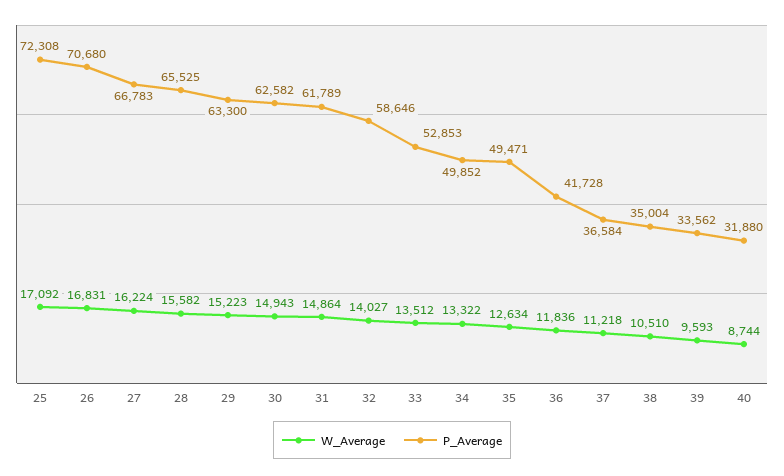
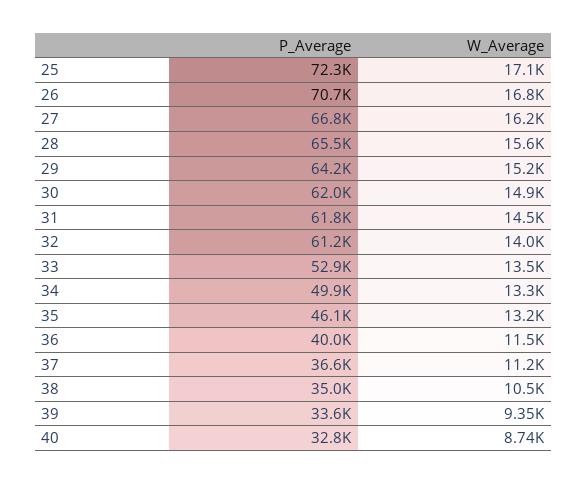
  {
    "W_Average": {
      "25": 17092,
      "26": 16831,
      "27": 16224,
      "28": 15582,
      "29": 15223,
      "30": 14943,
-     "31": 14864,
+     "31": 14500,
      "32": 14027,
      "33": 13512,
      "34": 13322,
-     "35": 12634,
+     "35": 13200,
-     "36": 11836,
+     "36": 11500,
      "37": 11218,
      "38": 10510,
-     "39": 9593,
+     "39": 9350,
      "40": 8744
    },
    "P_Average": {
      "25": 72308,
      "26": 70680,
      "27": 66783,
      "28": 65525,
-     "29": 63300,
+     "29": 64200,
-     "30": 62582,
+     "30": 62000,
      "31": 61789,
-     "32": 58646,
+     "32": 61200,
      "33": 52853,
      "34": 49852,
-     "35": 49471,
+     "35": 46100,
-     "36": 41728,
+     "36": 40000,
      "37": 36584,
      "38": 35004,
      "39": 33562,
-     "40": 31880
+     "40": 32800
    }
  }

